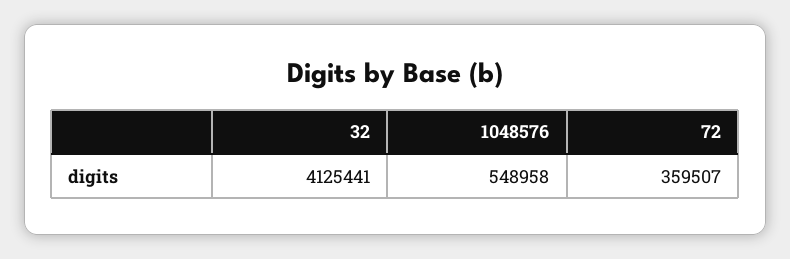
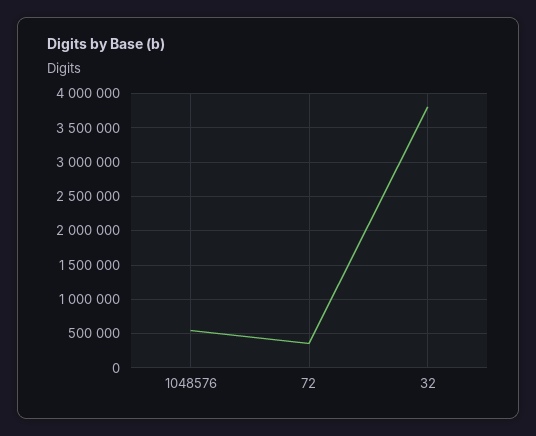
  {
-   "32": 4125441,
+   "32": 3800000,
    "1048576": 548958,
    "72": 359507
  }

